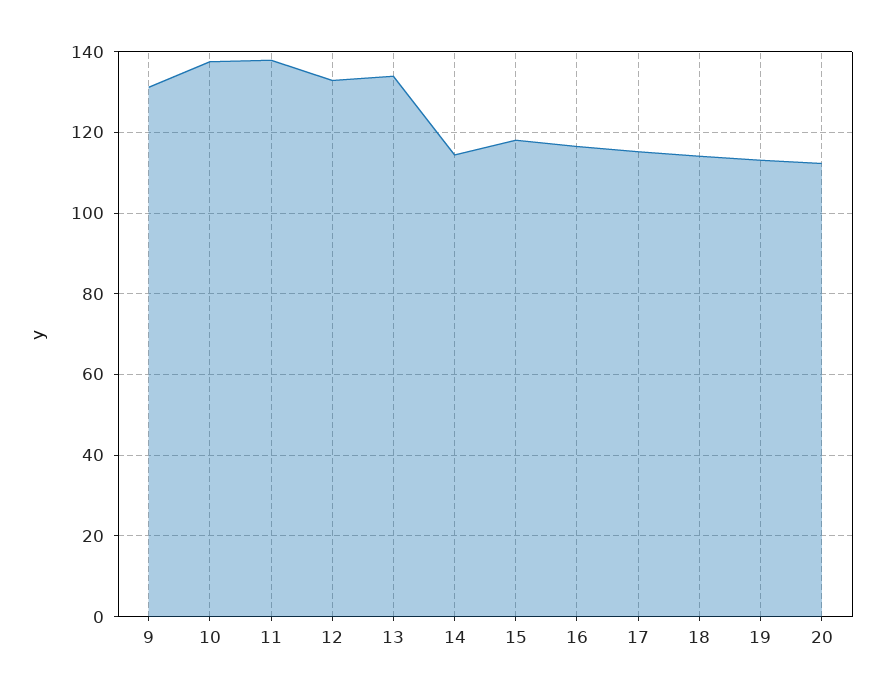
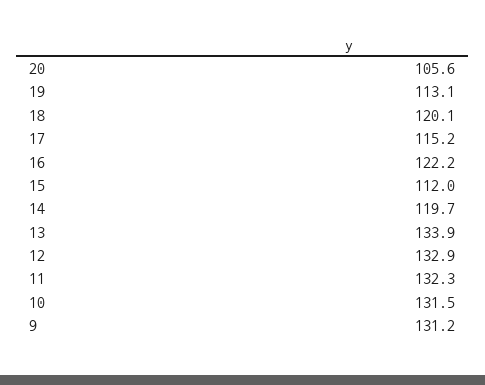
  {
    "9": 131.2,
-   "10": 138,
+   "10": 131.5,
-   "11": 138,
+   "11": 132.3,
    "12": 132.9,
    "13": 133.9,
-   "14": 114,
+   "14": 119.7,
-   "15": 118,
+   "15": 112,
-   "16": 116,
+   "16": 122.2,
    "17": 115.2,
-   "18": 114,
+   "18": 120.1,
    "19": 113.1,
-   "20": 112
+   "20": 105.6
  }

